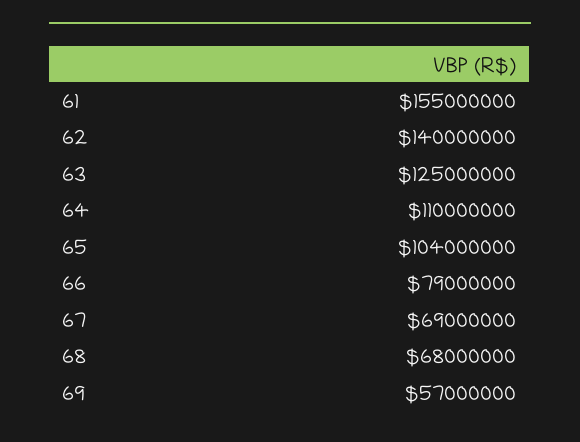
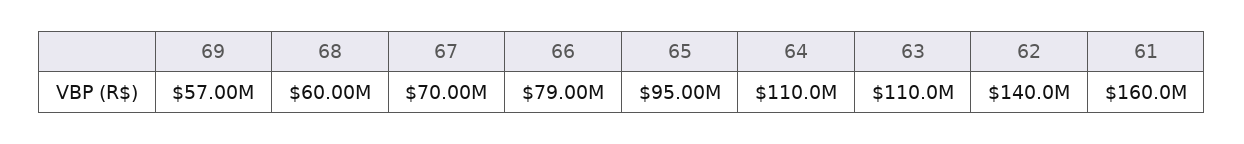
  {
-   "61": 155000000,
+   "61": 160000000,
    "62": 140000000,
-   "63": 125000000,
+   "63": 110000000,
    "64": 110000000,
-   "65": 104000000,
+   "65": 95000000,
    "66": 79000000,
-   "67": 69000000,
+   "67": 70000000,
-   "68": 68000000,
+   "68": 60000000,
    "69": 57000000
  }

